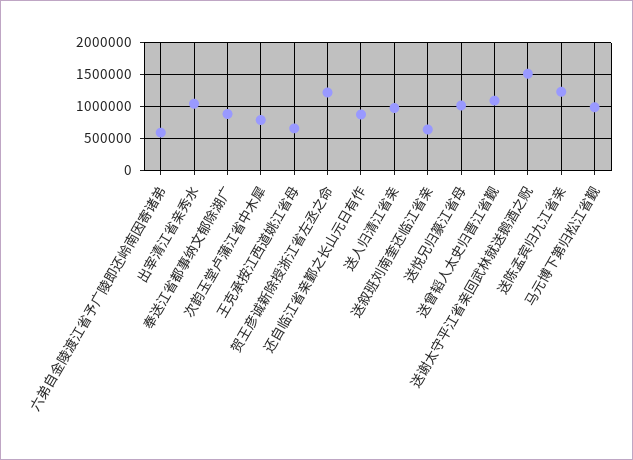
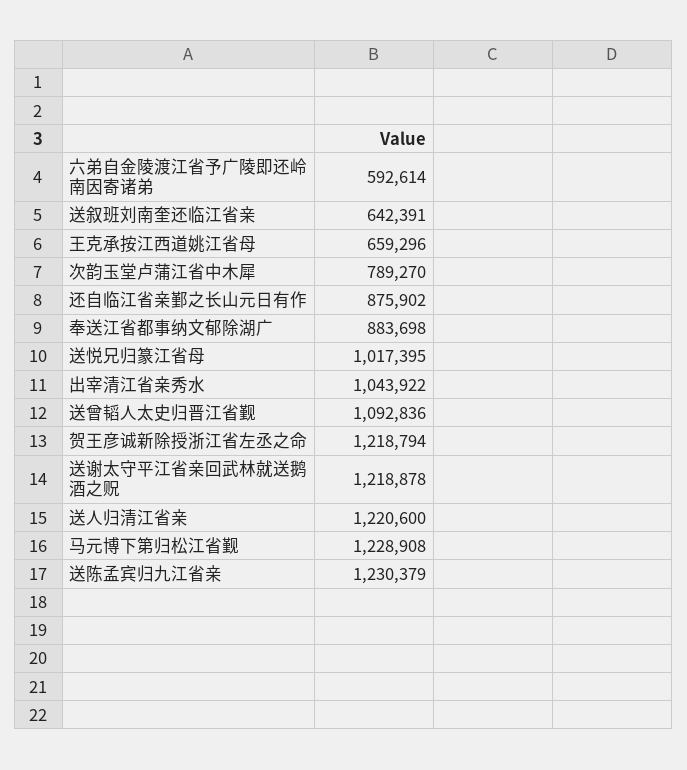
  {
    "六弟自金陵渡江省予广陵即还岭南因寄诸弟": 592614,
    "出宰清江省亲秀水": 1043922,
    "奉送江省都事纳文郁除湖广": 883698,
    "次韵玉堂卢蒲江省中木犀": 789270,
    "王克承按江西道姚江省母": 659296,
    "贺王彦诚新除授浙江省左丞之命": 1218794,
    "还自临江省亲鄞之长山元日有作": 875902,
-   "送人归清江省亲": 1000000,
+   "送人归清江省亲": 1220600,
    "送叙班刘南奎还临江省亲": 642391,
    "送悦兄归篆江省母": 1017395,
    "送曾韬人太史归晋江省觐": 1092836,
-   "送谢太守平江省亲回武林就送鹅酒之贶": 1500000,
+   "送谢太守平江省亲回武林就送鹅酒之贶": 1218878,
    "送陈孟宾归九江省亲": 1230379,
-   "马元博下第归松江省觐": 1000000
+   "马元博下第归松江省觐": 1228908
  }

